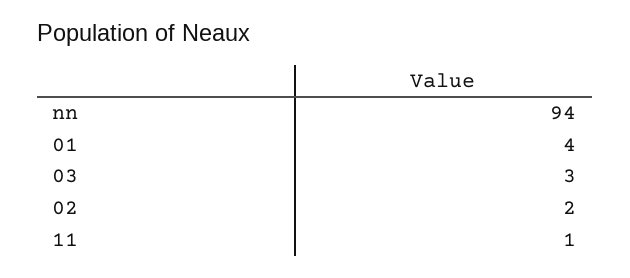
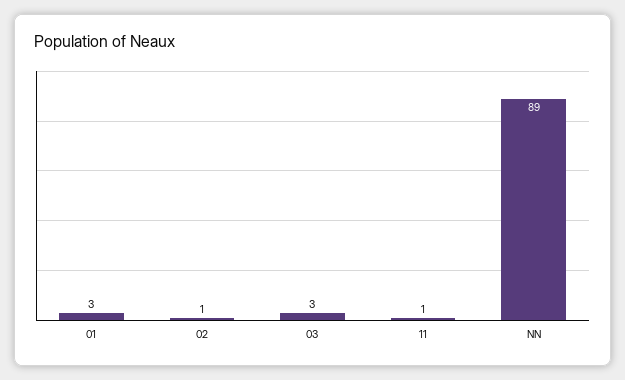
  {
-   "nn": 94,
+   "nn": 89,
-   "01": 4,
+   "01": 3,
    "03": 3,
-   "02": 2,
+   "02": 1,
    "11": 1
  }

